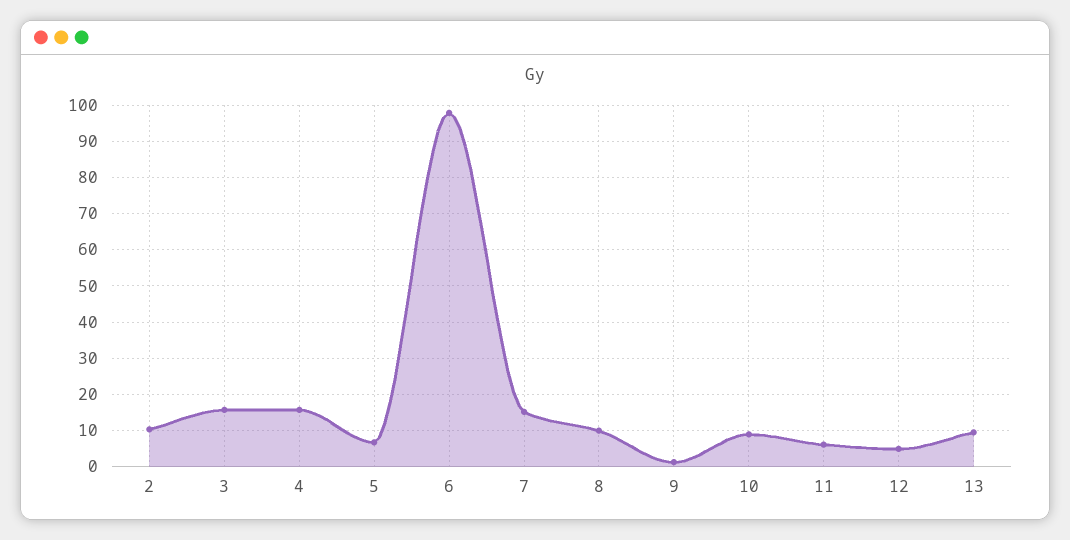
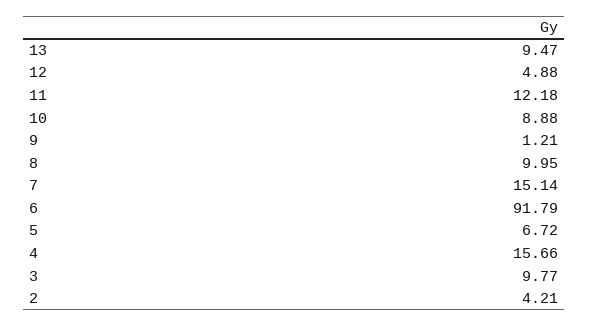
  {
-   "2": 10,
+   "2": 4.21,
-   "3": 16,
+   "3": 9.77,
    "4": 15.66,
    "5": 6.72,
-   "6": 98,
+   "6": 91.79,
    "7": 15.14,
    "8": 9.95,
    "9": 1.21,
    "10": 8.88,
-   "11": 6,
+   "11": 12.18,
    "12": 4.88,
    "13": 9.47
  }

